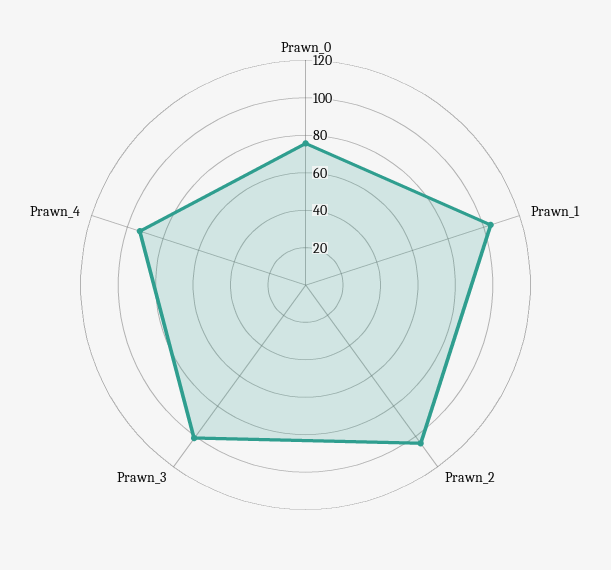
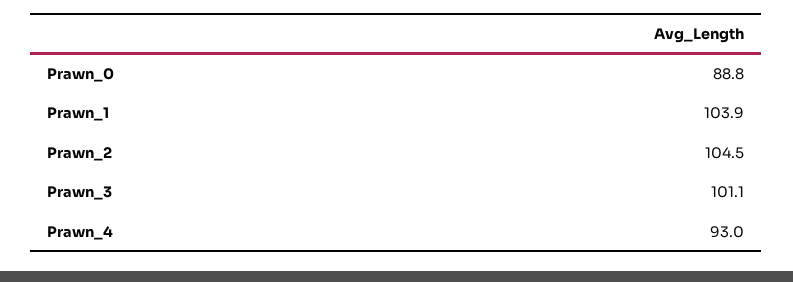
  {
-   "Prawn_0": 75,
+   "Prawn_0": 88.8,
    "Prawn_1": 103.9,
    "Prawn_2": 104.5,
    "Prawn_3": 101.1,
    "Prawn_4": 93
  }

